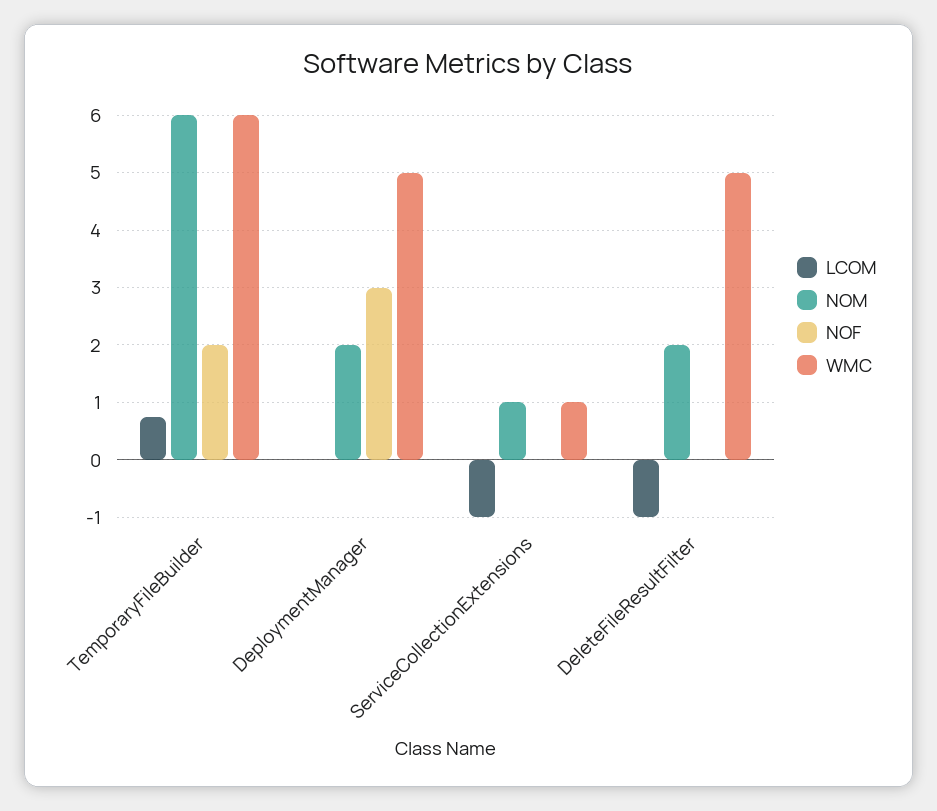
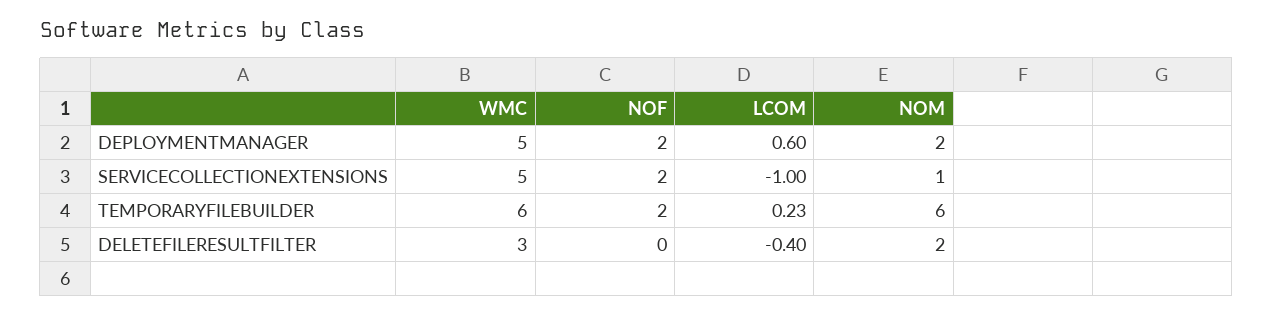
  {
    "LCOM": {
-     "TemporaryFileBuilder": 0.8,
+     "TemporaryFileBuilder": 0.23,
-     "DeploymentManager": 0,
+     "DeploymentManager": 0.6,
      "ServiceCollectionExtensions": -1,
-     "DeleteFileResultFilter": -1
+     "DeleteFileResultFilter": -0.4
    },
    "NOM": {
      "TemporaryFileBuilder": 6,
      "DeploymentManager": 2,
      "ServiceCollectionExtensions": 1,
      "DeleteFileResultFilter": 2
    },
    "NOF": {
      "TemporaryFileBuilder": 2,
-     "DeploymentManager": 3,
+     "DeploymentManager": 2,
-     "ServiceCollectionExtensions": 0,
+     "ServiceCollectionExtensions": 2,
      "DeleteFileResultFilter": 0
    },
    "WMC": {
      "TemporaryFileBuilder": 6,
      "DeploymentManager": 5,
-     "ServiceCollectionExtensions": 1,
+     "ServiceCollectionExtensions": 5,
-     "DeleteFileResultFilter": 5
+     "DeleteFileResultFilter": 3
    }
  }

